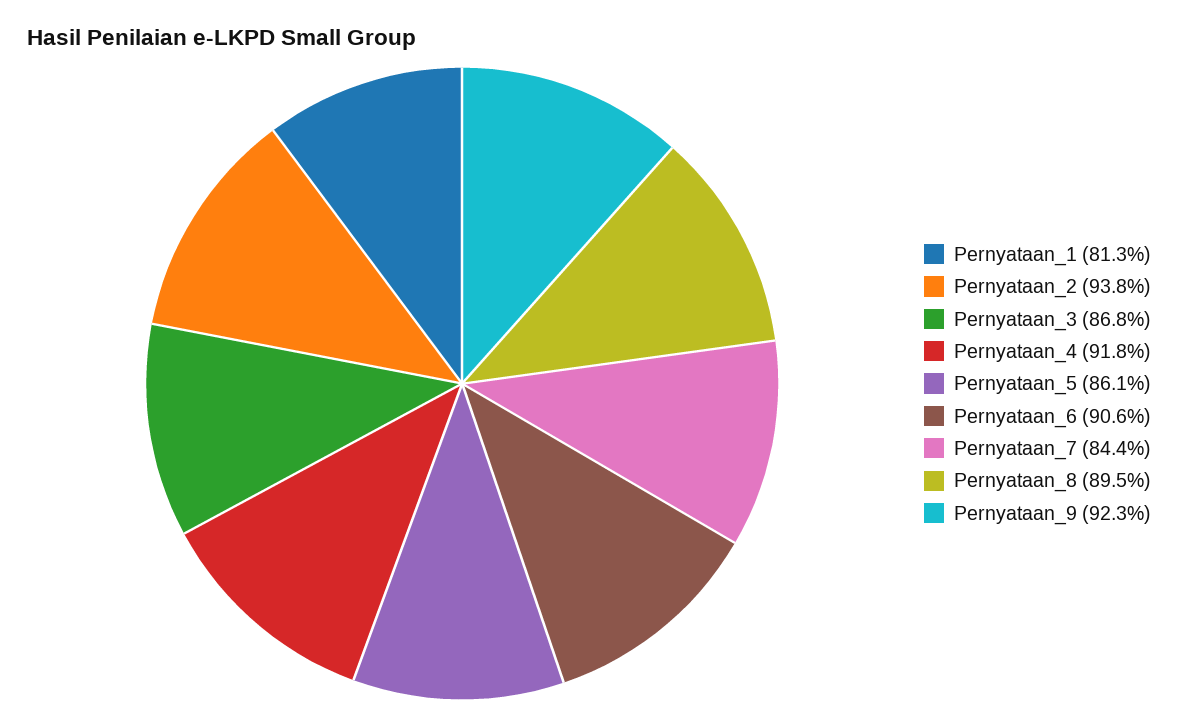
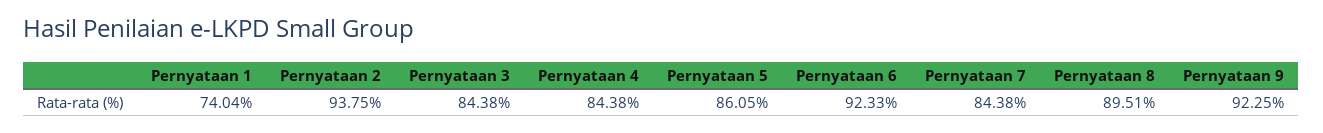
  {
-   "Pernyataan_1": 81.3,
+   "Pernyataan_1": 74.04,
    "Pernyataan_2": 93.75,
-   "Pernyataan_3": 86.8,
+   "Pernyataan_3": 84.38,
-   "Pernyataan_4": 91.8,
+   "Pernyataan_4": 84.38,
    "Pernyataan_5": 86.05,
-   "Pernyataan_6": 90.6,
+   "Pernyataan_6": 92.33,
    "Pernyataan_7": 84.38,
    "Pernyataan_8": 89.51,
    "Pernyataan_9": 92.25
  }

